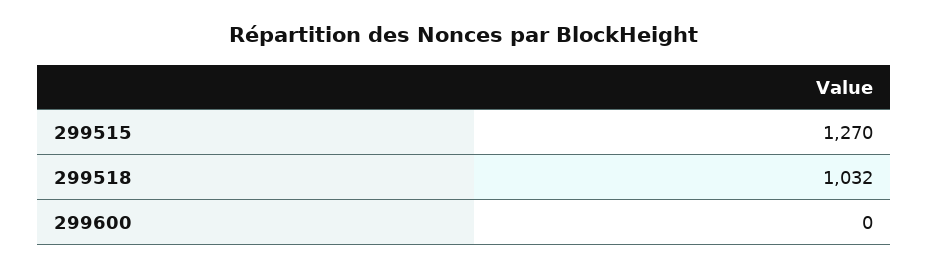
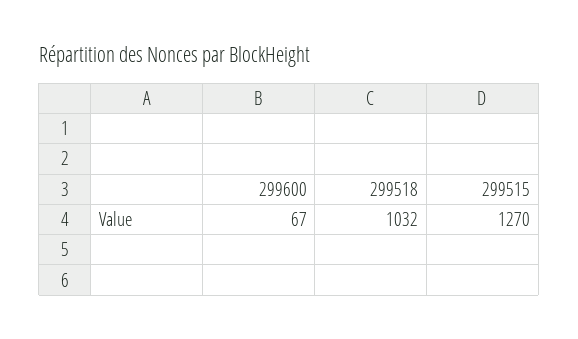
  {
    "299515": 1270,
    "299518": 1032,
-   "299600": 0
+   "299600": 67
  }

